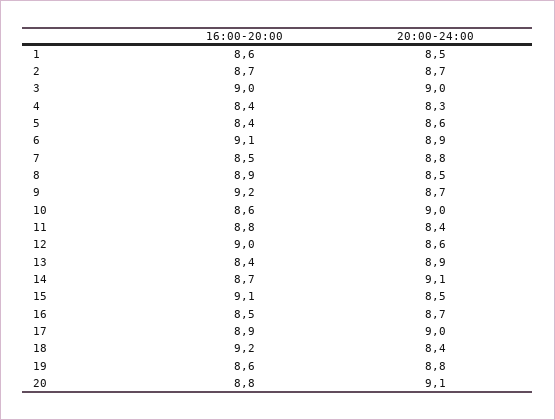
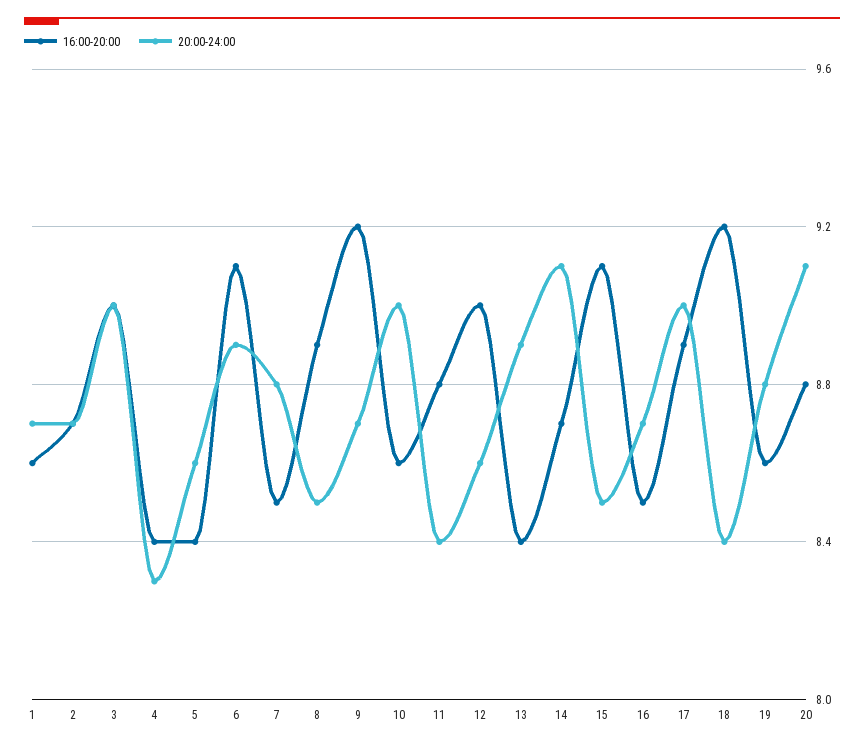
  {
    "16:00-20:00": {
      "1": 8.6,
      "2": 8.7,
      "3": 9,
      "4": 8.4,
      "5": 8.4,
      "6": 9.1,
      "7": 8.5,
      "8": 8.9,
      "9": 9.2,
      "10": 8.6,
      "11": 8.8,
      "12": 9,
      "13": 8.4,
      "14": 8.7,
      "15": 9.1,
      "16": 8.5,
      "17": 8.9,
      "18": 9.2,
      "19": 8.6,
      "20": 8.8
    },
    "20:00-24:00": {
-     "1": 8.5,
+     "1": 8.7,
      "2": 8.7,
      "3": 9,
      "4": 8.3,
      "5": 8.6,
      "6": 8.9,
      "7": 8.8,
      "8": 8.5,
      "9": 8.7,
      "10": 9,
      "11": 8.4,
      "12": 8.6,
      "13": 8.9,
      "14": 9.1,
      "15": 8.5,
      "16": 8.7,
      "17": 9,
      "18": 8.4,
      "19": 8.8,
      "20": 9.1
    }
  }

